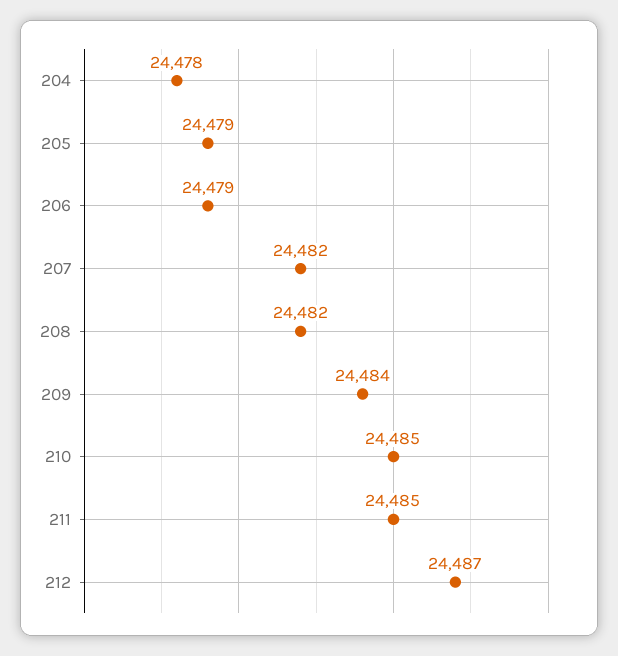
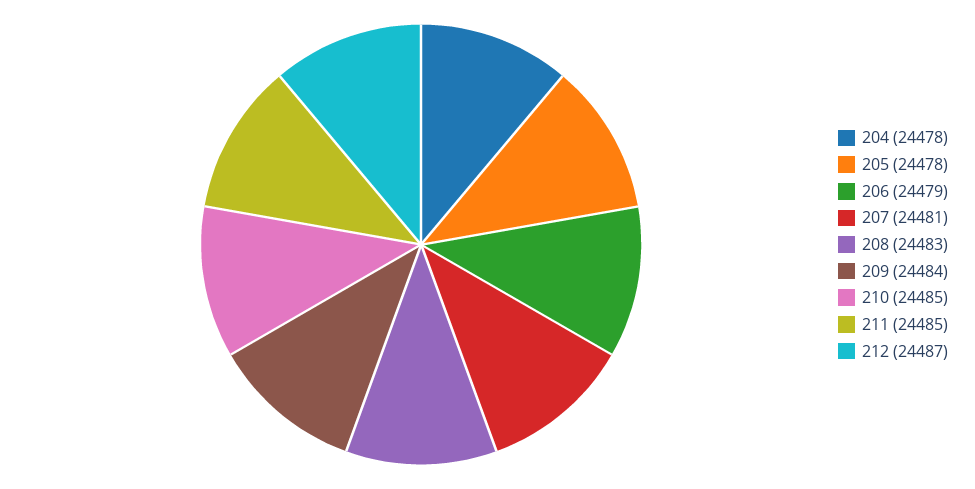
  {
    "204": 24478,
-   "205": 24479,
+   "205": 24478,
    "206": 24479,
-   "207": 24482,
+   "207": 24481,
-   "208": 24482,
+   "208": 24483,
    "209": 24484,
    "210": 24485,
    "211": 24485,
    "212": 24487
  }

